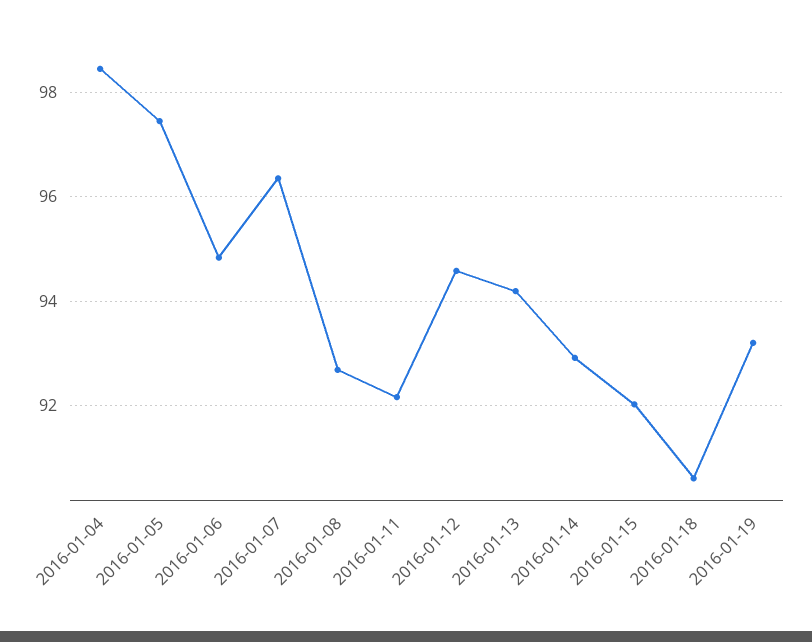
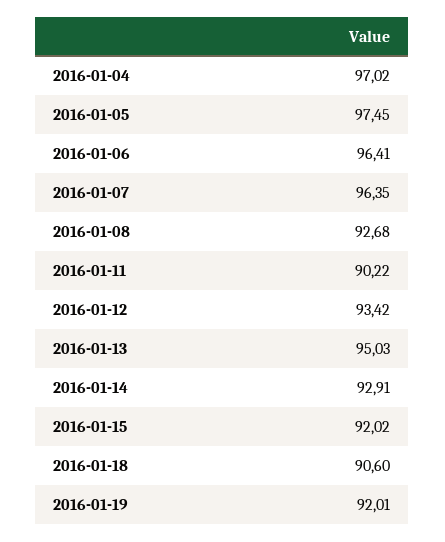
  {
-   "2016-01-04": 98.4,
+   "2016-01-04": 97.02,
    "2016-01-05": 97.45,
-   "2016-01-06": 94.8,
+   "2016-01-06": 96.41,
    "2016-01-07": 96.35,
    "2016-01-08": 92.68,
-   "2016-01-11": 92.2,
+   "2016-01-11": 90.22,
-   "2016-01-12": 94.6,
+   "2016-01-12": 93.42,
-   "2016-01-13": 94.2,
+   "2016-01-13": 95.03,
    "2016-01-14": 92.91,
    "2016-01-15": 92.02,
    "2016-01-18": 90.6,
-   "2016-01-19": 93.2
+   "2016-01-19": 92.01
  }

